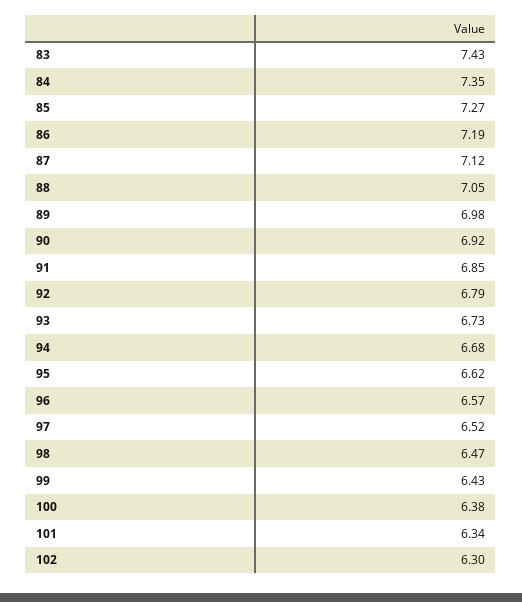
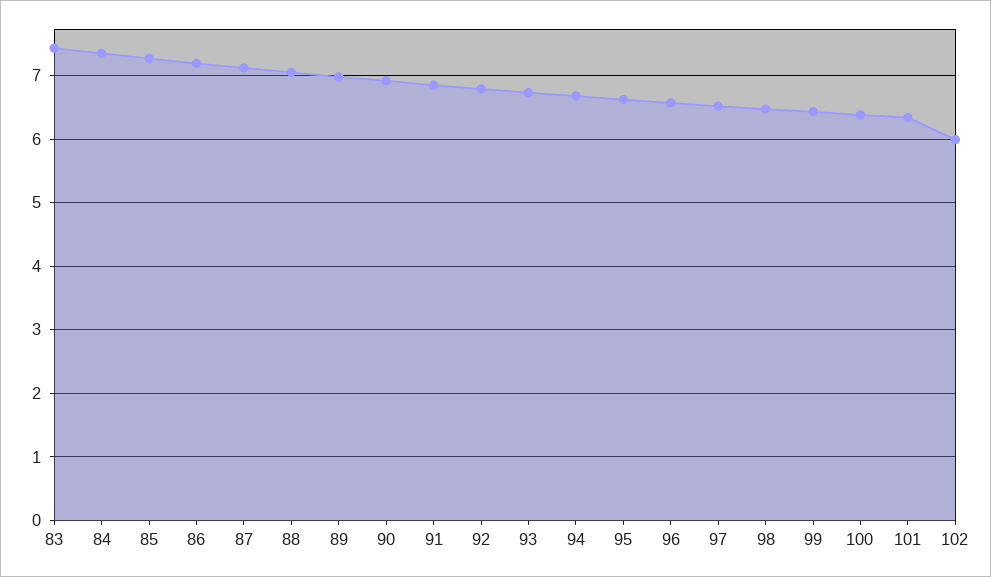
  {
    "83": 7.43,
    "84": 7.35,
    "85": 7.27,
    "86": 7.19,
    "87": 7.12,
    "88": 7.05,
    "89": 6.98,
    "90": 6.92,
    "91": 6.85,
    "92": 6.79,
    "93": 6.73,
    "94": 6.68,
    "95": 6.62,
    "96": 6.57,
    "97": 6.52,
    "98": 6.47,
    "99": 6.43,
    "100": 6.38,
    "101": 6.34,
-   "102": 6.3
+   "102": 6
  }

